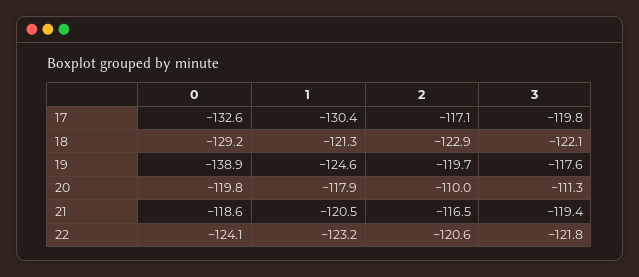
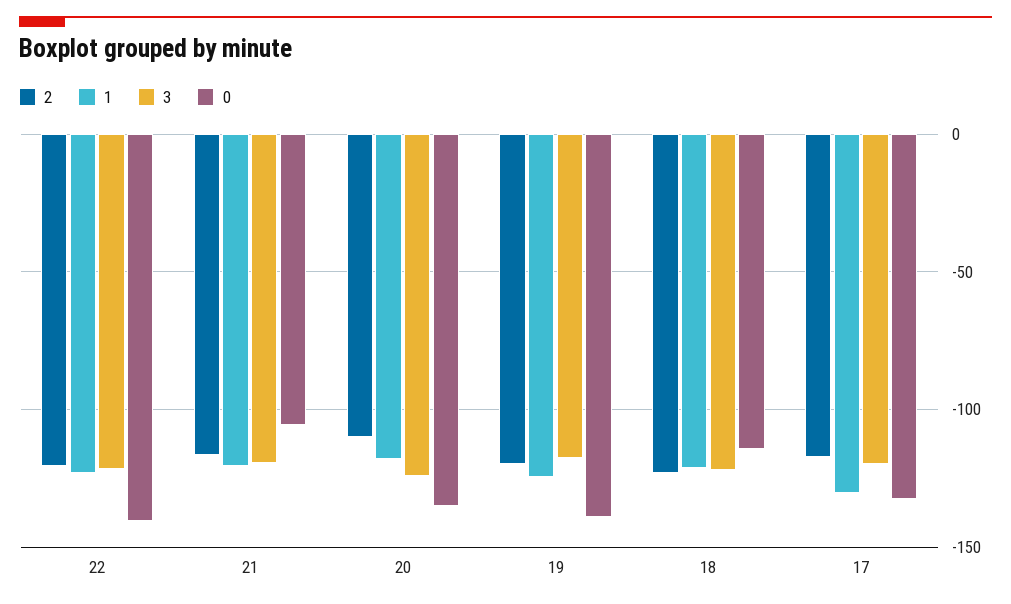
  {
    "0": {
      "17": -132.6,
-     "18": -129.2,
+     "18": -115,
      "19": -138.9,
-     "20": -119.8,
+     "20": -135,
-     "21": -118.6,
+     "21": -105,
-     "22": -124.1
+     "22": -140
    },
    "1": {
      "17": -130.4,
      "18": -121.3,
      "19": -124.6,
      "20": -117.9,
      "21": -120.5,
      "22": -123.2
    },
    "2": {
      "17": -117.1,
      "18": -122.9,
      "19": -119.7,
      "20": -110,
      "21": -116.5,
      "22": -120.6
    },
    "3": {
      "17": -119.8,
      "18": -122.1,
      "19": -117.6,
-     "20": -111.3,
+     "20": -125,
      "21": -119.4,
      "22": -121.8
    }
  }

